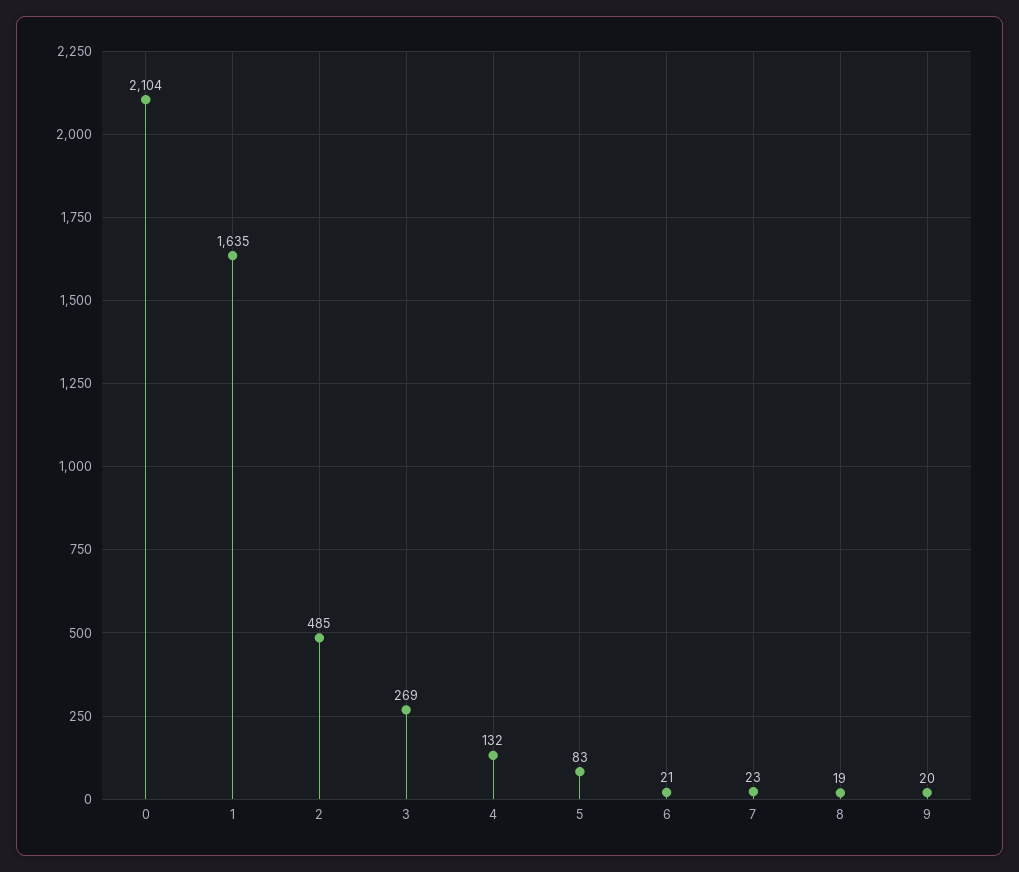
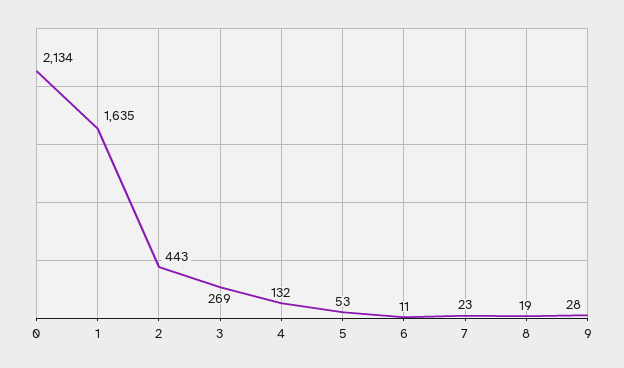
  {
-   "0": 2104,
+   "0": 2134,
    "1": 1635,
-   "2": 485,
+   "2": 443,
    "3": 269,
    "4": 132,
-   "5": 83,
+   "5": 53,
-   "6": 21,
+   "6": 11,
    "7": 23,
    "8": 19,
-   "9": 20
+   "9": 28
  }

